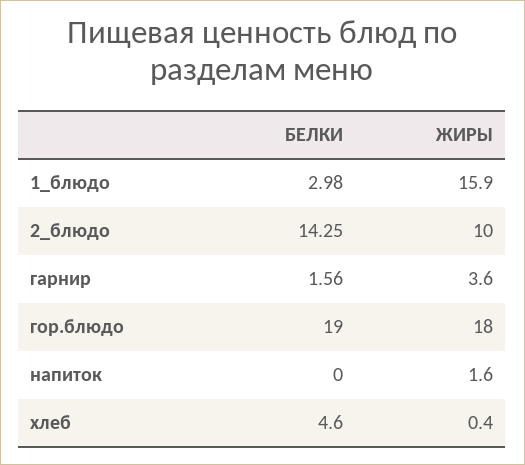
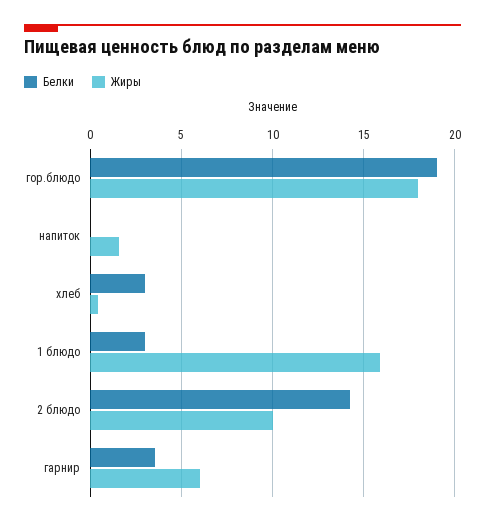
  {
    "БЕЛКИ": {
      "1_блюдо": 2.98,
      "2_блюдо": 14.25,
-     "гарнир": 1.56,
+     "гарнир": 3.5,
      "гор.блюдо": 19,
      "напиток": 0,
-     "хлеб": 4.6
+     "хлеб": 3
    },
    "ЖИРЫ": {
      "1_блюдо": 15.9,
      "2_блюдо": 10,
-     "гарнир": 3.6,
+     "гарнир": 6,
      "гор.блюдо": 18,
      "напиток": 1.6,
      "хлеб": 0.4
    }
  }

